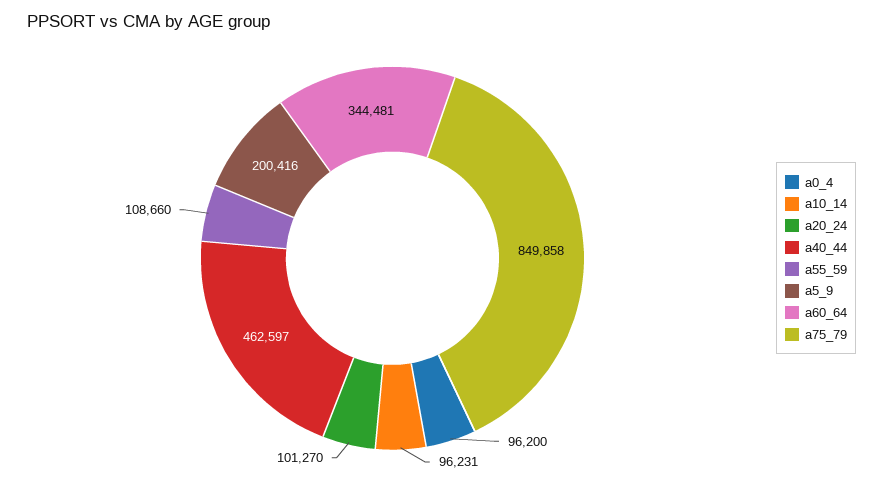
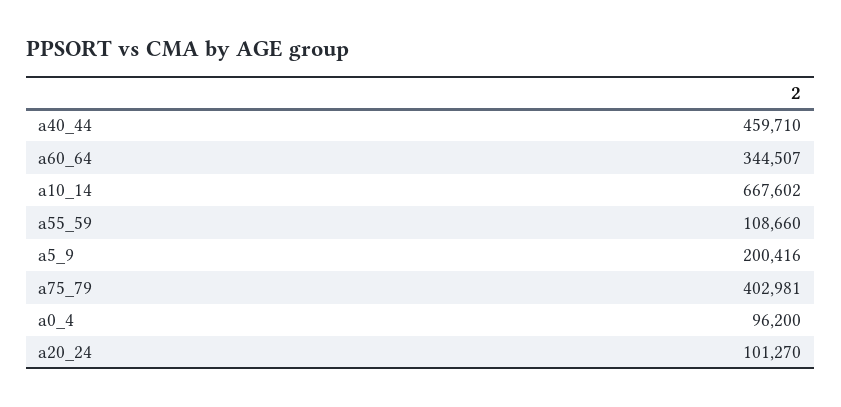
  {
    "a0_4": 96200,
-   "a10_14": 96231,
+   "a10_14": 667602,
    "a20_24": 101270,
-   "a40_44": 462597,
+   "a40_44": 459710,
    "a55_59": 108660,
    "a5_9": 200416,
-   "a60_64": 344481,
+   "a60_64": 344507,
-   "a75_79": 849858
+   "a75_79": 402981
  }

